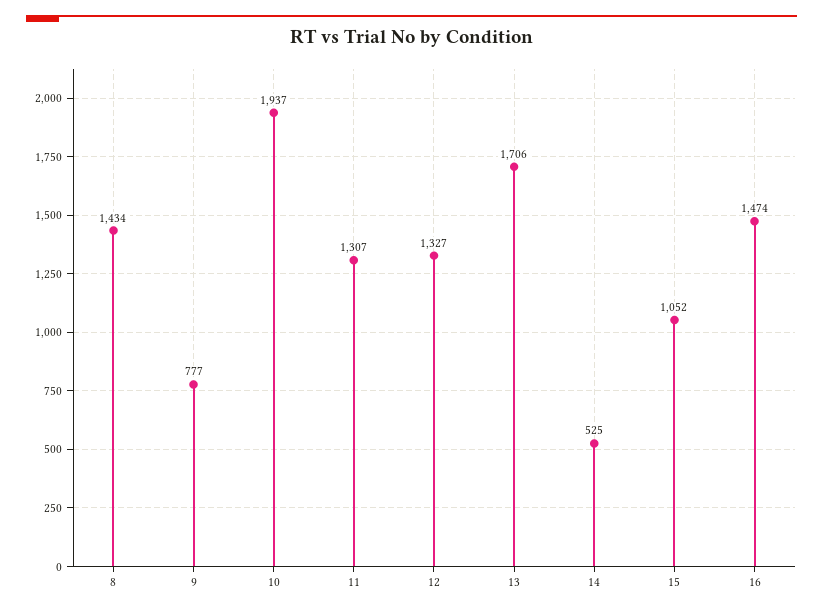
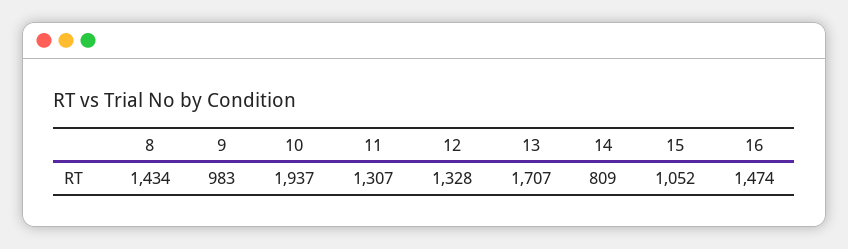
  {
    "8": 1434,
-   "9": 777,
+   "9": 983,
    "10": 1937,
    "11": 1307,
-   "12": 1327,
+   "12": 1328,
-   "13": 1706,
+   "13": 1707,
-   "14": 525,
+   "14": 809,
    "15": 1052,
    "16": 1474
  }

